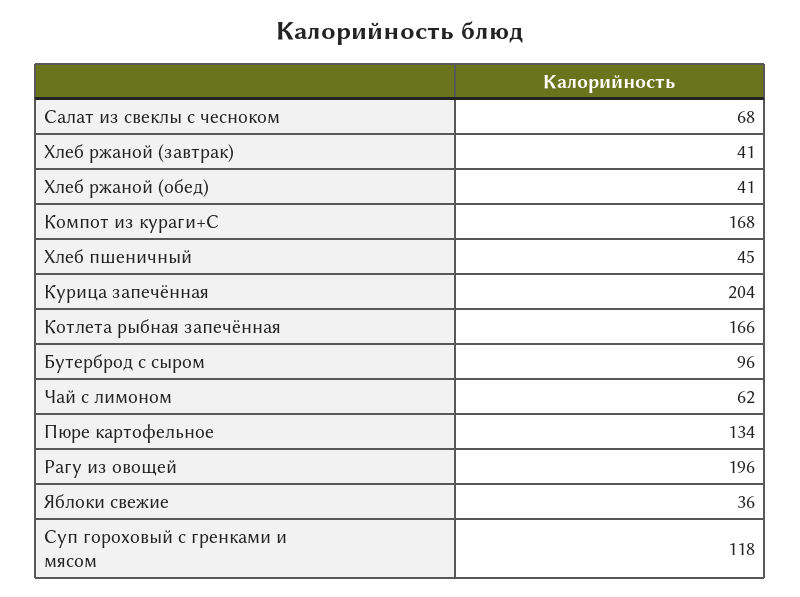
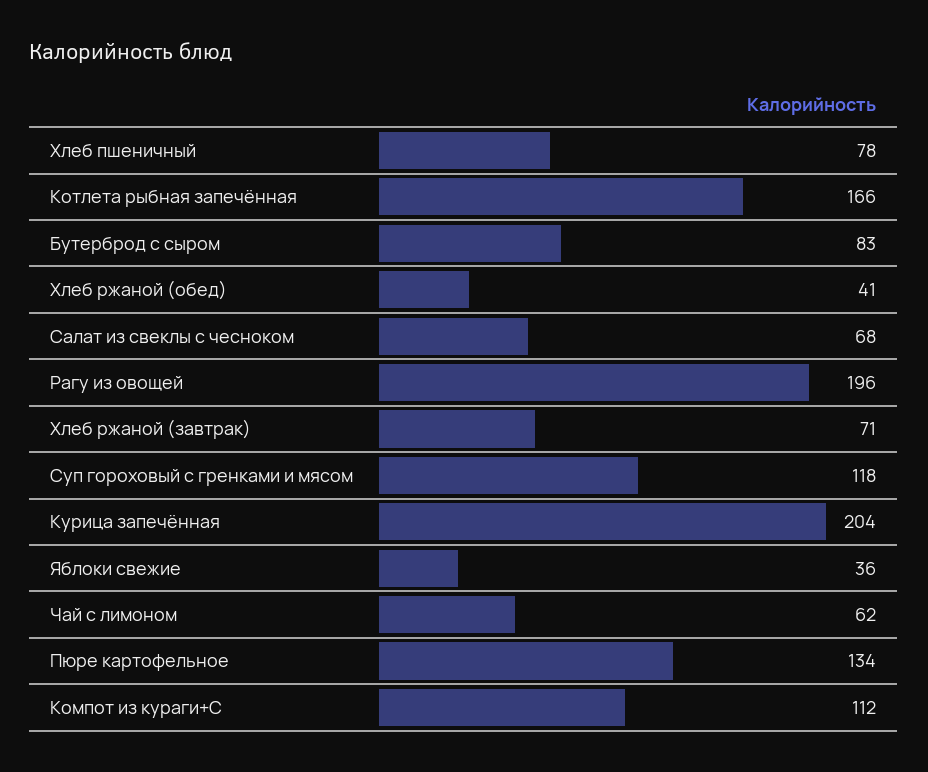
  {
    "Салат из свеклы с чесноком": 68,
-   "Хлеб ржаной (завтрак)": 41,
+   "Хлеб ржаной (завтрак)": 71,
    "Хлеб ржаной (обед)": 41,
-   "Компот из кураги+С": 168,
+   "Компот из кураги+С": 112,
-   "Хлеб пшеничный": 45,
+   "Хлеб пшеничный": 78,
    "Курица запечённая": 204,
    "Котлета рыбная запечённая": 166,
-   "Бутерброд с сыром": 96,
+   "Бутерброд с сыром": 83,
    "Чай с лимоном": 62,
    "Пюре картофельное": 134,
    "Рагу из овощей": 196,
    "Яблоки свежие": 36,
    "Суп гороховый с гренками и мясом": 118
  }

